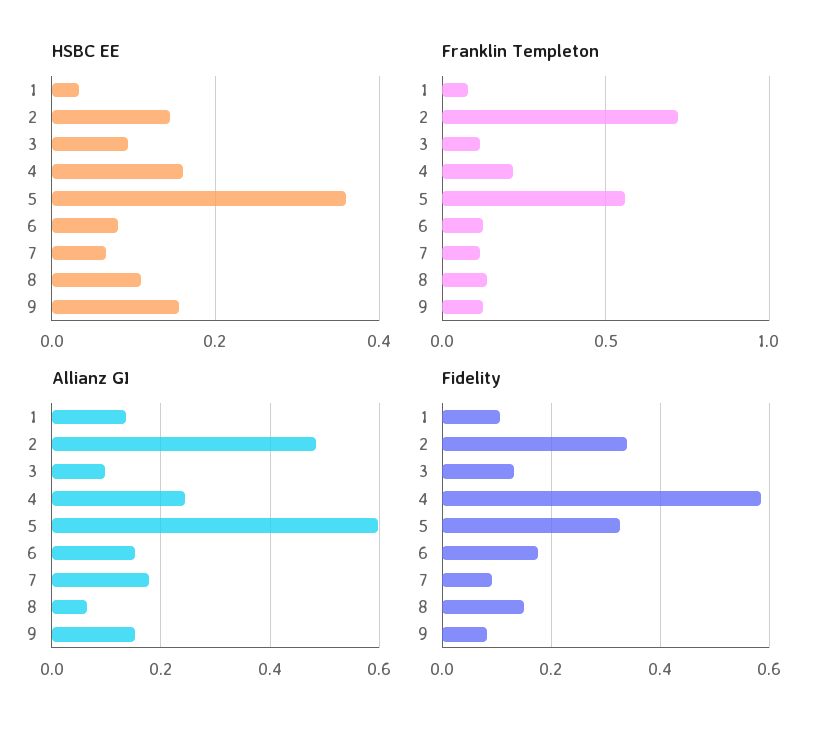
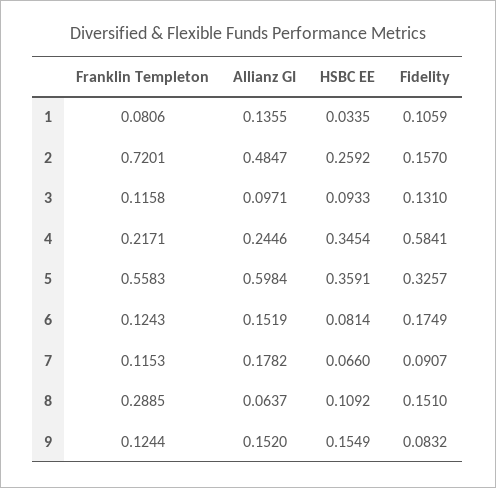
  {
    "HSBC EE": {
      "1": 0.0335,
-     "2": 0.14,
+     "2": 0.2592,
      "3": 0.0933,
-     "4": 0.16,
+     "4": 0.3454,
      "5": 0.3591,
      "6": 0.0814,
      "7": 0.066,
      "8": 0.1092,
      "9": 0.1549
    },
    "Franklin Templeton": {
      "1": 0.0806,
      "2": 0.7201,
      "3": 0.1158,
      "4": 0.2171,
      "5": 0.5583,
      "6": 0.1243,
      "7": 0.1153,
-     "8": 0.15,
+     "8": 0.2885,
      "9": 0.1244
    },
    "Allianz GI": {
      "1": 0.1355,
      "2": 0.4847,
      "3": 0.0971,
      "4": 0.2446,
      "5": 0.5984,
      "6": 0.1519,
      "7": 0.1782,
      "8": 0.0637,
      "9": 0.152
    },
    "Fidelity": {
      "1": 0.1059,
-     "2": 0.34,
+     "2": 0.157,
      "3": 0.131,
      "4": 0.5841,
      "5": 0.3257,
      "6": 0.1749,
      "7": 0.0907,
      "8": 0.151,
      "9": 0.0832
    }
  }

